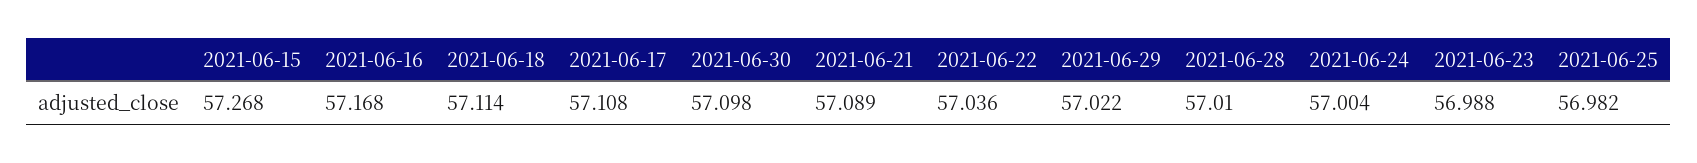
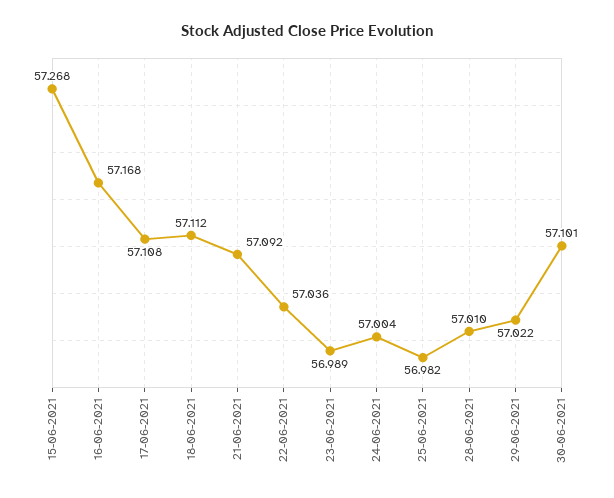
  {
    "2021-06-15": 57.268,
    "2021-06-16": 57.168,
-   "2021-06-18": 57.114,
+   "2021-06-18": 57.112,
    "2021-06-17": 57.108,
-   "2021-06-30": 57.098,
+   "2021-06-30": 57.101,
-   "2021-06-21": 57.089,
+   "2021-06-21": 57.092,
    "2021-06-22": 57.036,
    "2021-06-29": 57.022,
    "2021-06-28": 57.01,
    "2021-06-24": 57.004,
-   "2021-06-23": 56.988,
+   "2021-06-23": 56.989,
    "2021-06-25": 56.982
  }

